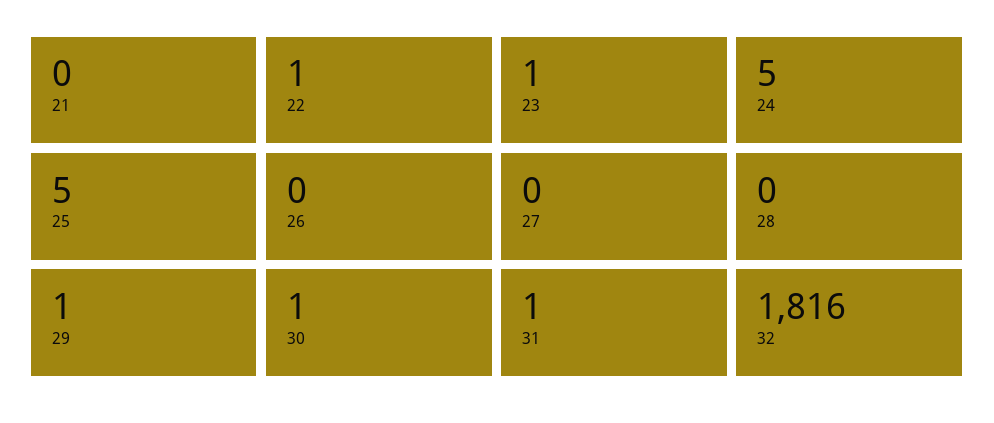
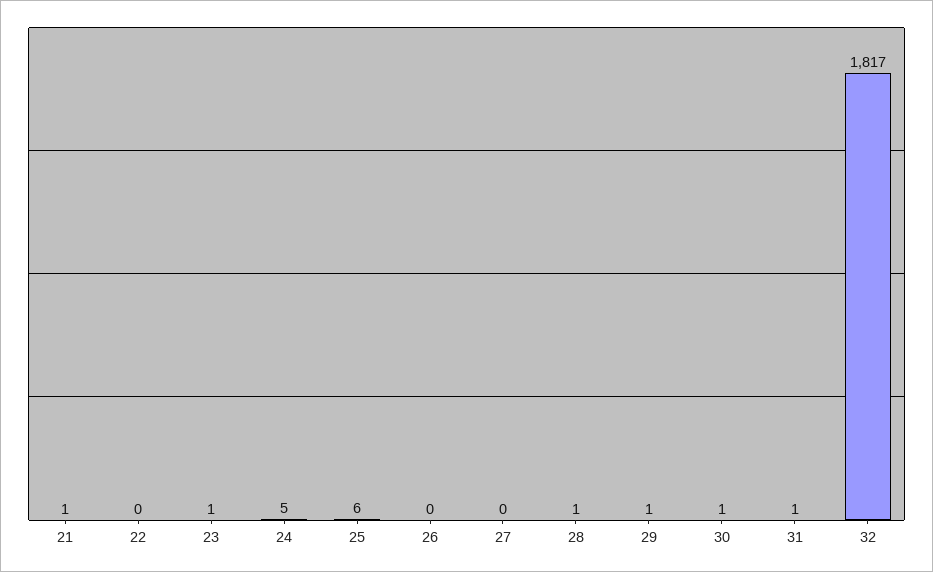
  {
-   "21": 0,
+   "21": 1,
-   "22": 1,
+   "22": 0,
    "23": 1,
    "24": 5,
-   "25": 5,
+   "25": 6,
    "26": 0,
    "27": 0,
-   "28": 0,
+   "28": 1,
    "29": 1,
    "30": 1,
    "31": 1,
-   "32": 1816
+   "32": 1817
  }

